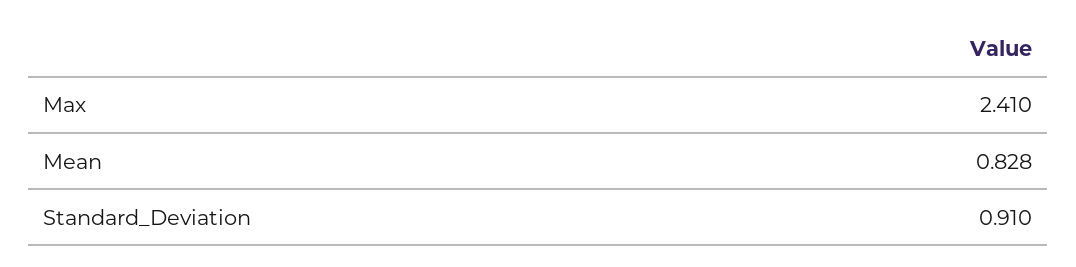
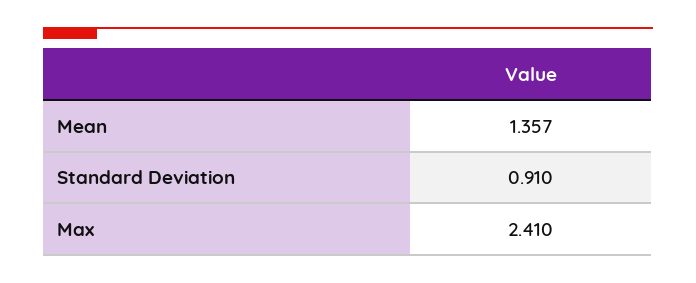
  {
    "Max": 2.41,
-   "Mean": 0.828,
+   "Mean": 1.357,
    "Standard_Deviation": 0.91
  }

